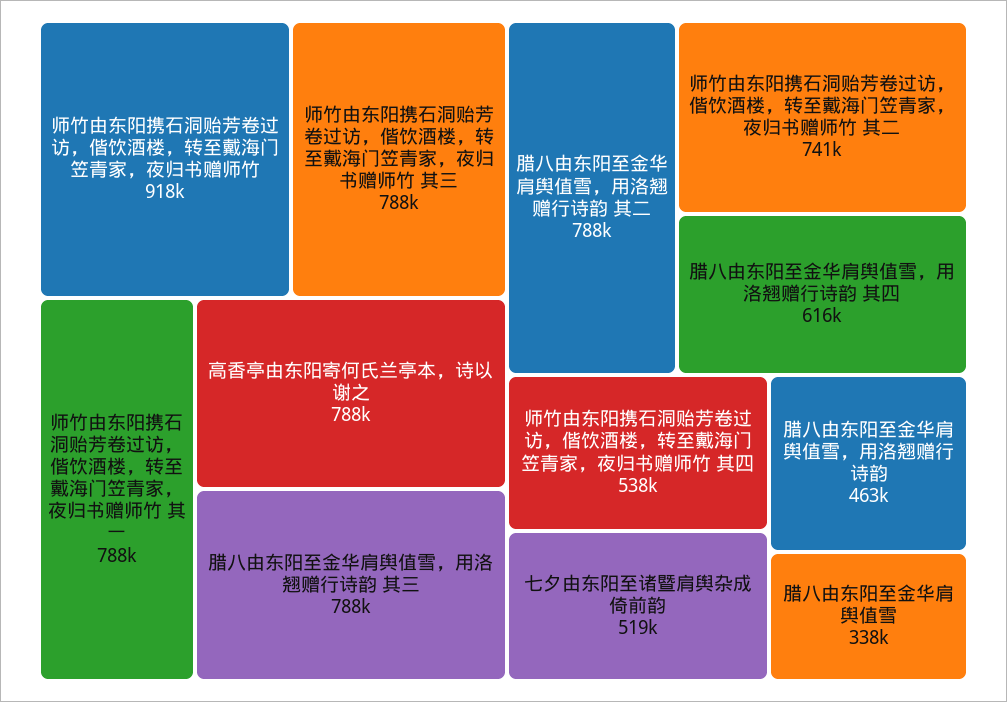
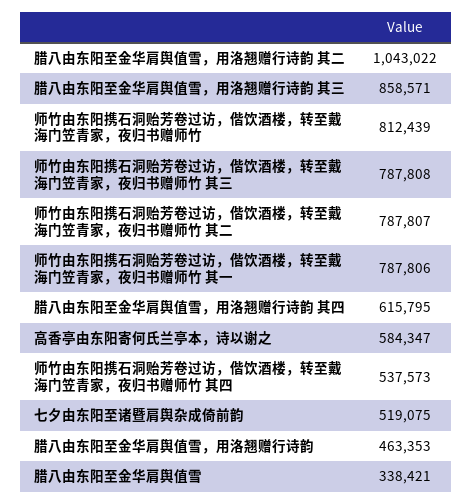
  {
-   "师竹由东阳携石洞贻芳卷过访，偕饮酒楼，转至戴海门笠青家，夜归书赠师竹": 918000,
+   "师竹由东阳携石洞贻芳卷过访，偕饮酒楼，转至戴海门笠青家，夜归书赠师竹": 812439,
    "师竹由东阳携石洞贻芳卷过访，偕饮酒楼，转至戴海门笠青家，夜归书赠师竹 其三": 787808,
    "师竹由东阳携石洞贻芳卷过访，偕饮酒楼，转至戴海门笠青家，夜归书赠师竹 其一": 787806,
-   "高香亭由东阳寄何氏兰亭本，诗以谢之": 788000,
+   "高香亭由东阳寄何氏兰亭本，诗以谢之": 584347,
-   "腊八由东阳至金华肩舆值雪，用洛翘赠行诗韵 其三": 788000,
+   "腊八由东阳至金华肩舆值雪，用洛翘赠行诗韵 其三": 858571,
-   "腊八由东阳至金华肩舆值雪，用洛翘赠行诗韵 其二": 788000,
+   "腊八由东阳至金华肩舆值雪，用洛翘赠行诗韵 其二": 1043022,
-   "师竹由东阳携石洞贻芳卷过访，偕饮酒楼，转至戴海门笠青家，夜归书赠师竹 其二": 741000,
+   "师竹由东阳携石洞贻芳卷过访，偕饮酒楼，转至戴海门笠青家，夜归书赠师竹 其二": 787807,
    "腊八由东阳至金华肩舆值雪，用洛翘赠行诗韵 其四": 615795,
    "师竹由东阳携石洞贻芳卷过访，偕饮酒楼，转至戴海门笠青家，夜归书赠师竹 其四": 537573,
    "七夕由东阳至诸暨肩舆杂成倚前韵": 519075,
    "腊八由东阳至金华肩舆值雪，用洛翘赠行诗韵": 463353,
    "腊八由东阳至金华肩舆值雪": 338421
  }

